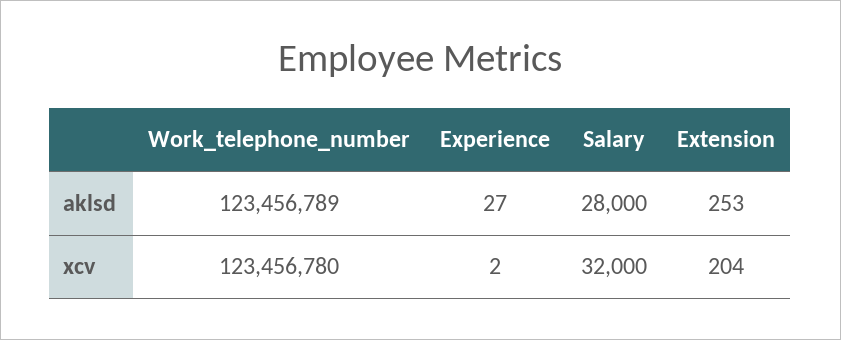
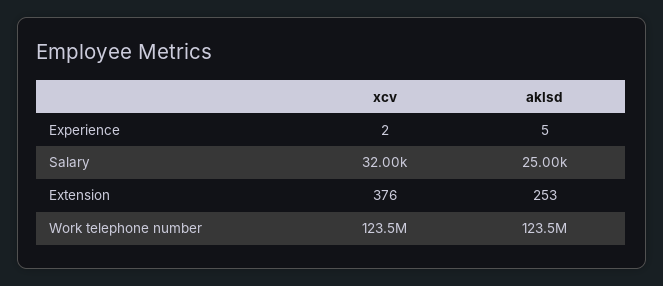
  {
    "Work_telephone_number": {
      "aklsd": 123456789,
      "xcv": 123456780
    },
    "Experience": {
-     "aklsd": 27,
+     "aklsd": 5,
      "xcv": 2
    },
    "Salary": {
-     "aklsd": 28000,
+     "aklsd": 25000,
      "xcv": 32000
    },
    "Extension": {
      "aklsd": 253,
-     "xcv": 204
+     "xcv": 376
    }
  }

